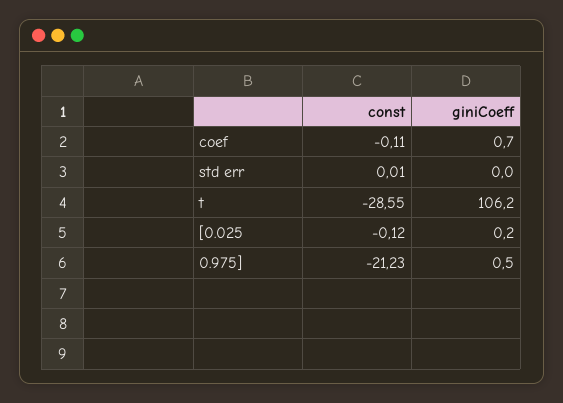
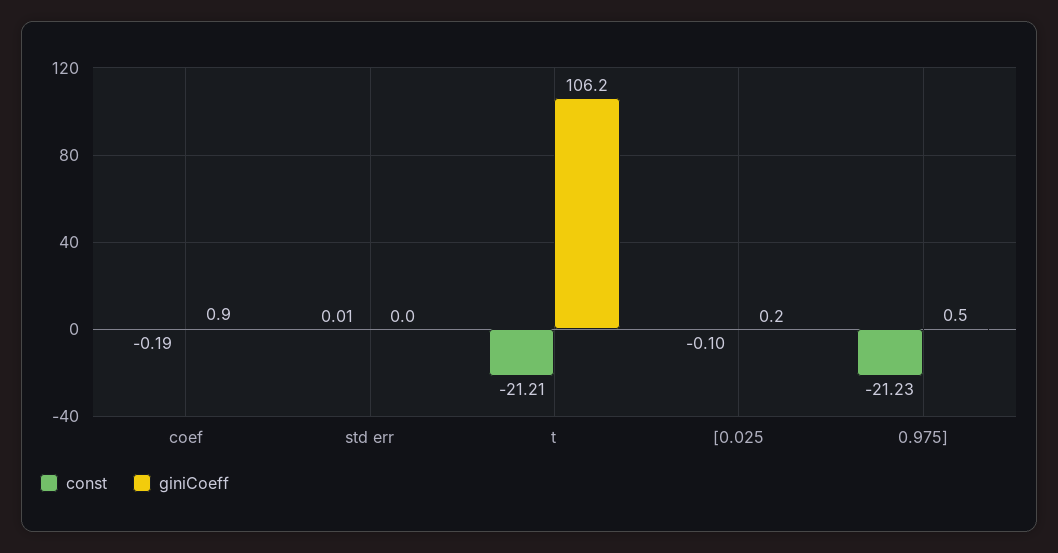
  {
    "const": {
-     "coef": -0.11,
+     "coef": -0.19,
      "std err": 0.01,
-     "t": -28.55,
+     "t": -21.21,
-     "[0.025": -0.12,
+     "[0.025": -0.1,
      "0.975]": -21.23
    },
    "giniCoeff": {
-     "coef": 0.7,
+     "coef": 0.9,
      "std err": 0,
      "t": 106.2,
      "[0.025": 0.2,
      "0.975]": 0.5
    }
  }

